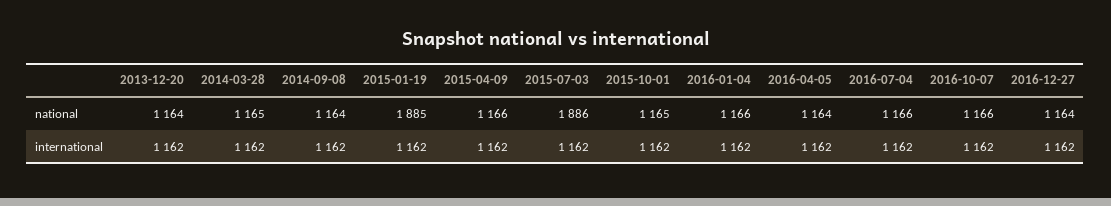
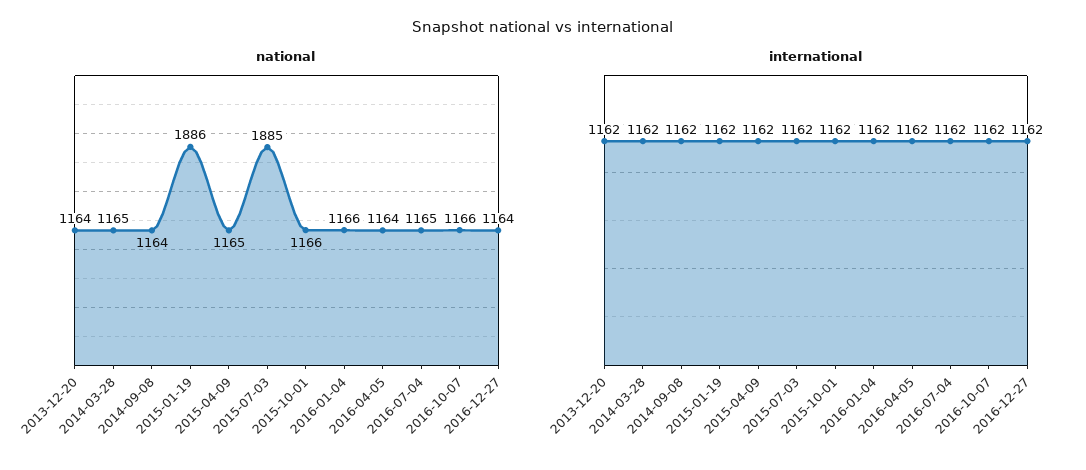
  {
    "national": {
      "2013-12-20": 1164,
      "2014-03-28": 1165,
      "2014-09-08": 1164,
-     "2015-01-19": 1885,
+     "2015-01-19": 1886,
-     "2015-04-09": 1166,
+     "2015-04-09": 1165,
-     "2015-07-03": 1886,
+     "2015-07-03": 1885,
-     "2015-10-01": 1165,
+     "2015-10-01": 1166,
      "2016-01-04": 1166,
      "2016-04-05": 1164,
-     "2016-07-04": 1166,
+     "2016-07-04": 1165,
      "2016-10-07": 1166,
      "2016-12-27": 1164
    },
    "international": {
      "2013-12-20": 1162,
      "2014-03-28": 1162,
      "2014-09-08": 1162,
      "2015-01-19": 1162,
      "2015-04-09": 1162,
      "2015-07-03": 1162,
      "2015-10-01": 1162,
      "2016-01-04": 1162,
      "2016-04-05": 1162,
      "2016-07-04": 1162,
      "2016-10-07": 1162,
      "2016-12-27": 1162
    }
  }

